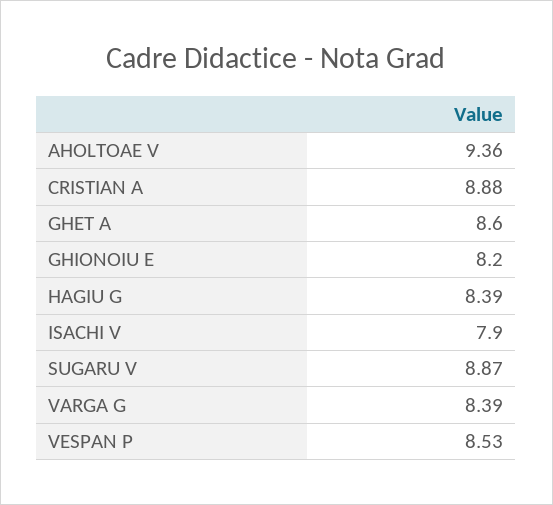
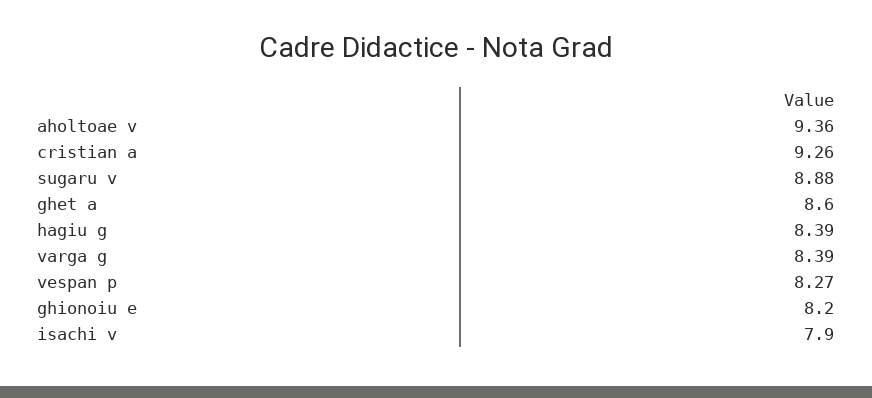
  {
    "AHOLTOAE V": 9.36,
-   "CRISTIAN A": 8.88,
+   "CRISTIAN A": 9.26,
    "GHET A": 8.6,
    "GHIONOIU E": 8.2,
    "HAGIU G": 8.39,
    "ISACHI V": 7.9,
-   "SUGARU V": 8.87,
+   "SUGARU V": 8.88,
    "VARGA G": 8.39,
-   "VESPAN P": 8.53
+   "VESPAN P": 8.27
  }

